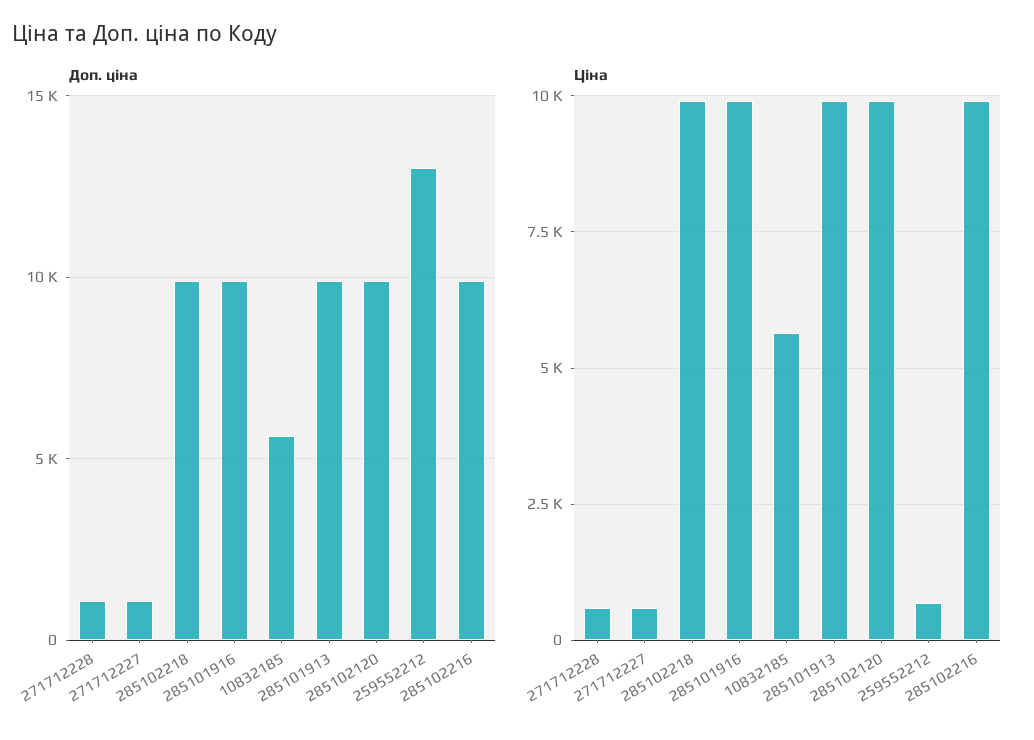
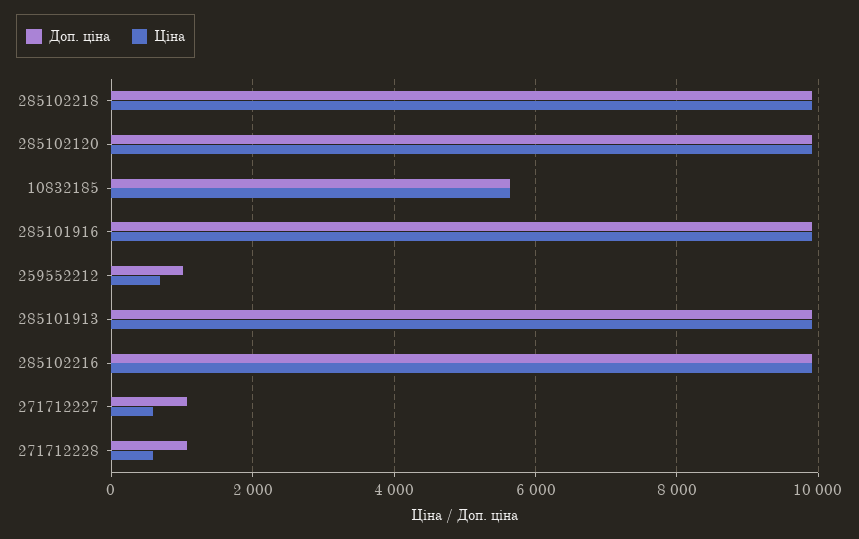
  {
    "Доп. ціна": {
      "271712228": 1000,
      "271712227": 1000,
      "285102218": 10000,
      "285101916": 10000,
      "10832185": 5600,
      "285101913": 10000,
      "285102120": 10000,
-     "259552212": 13000,
+     "259552212": 1000,
      "285102216": 10000
    },
    "Ціна": {
      "271712228": 600,
      "271712227": 600,
      "285102218": 10000,
      "285101916": 10000,
      "10832185": 5600,
      "285101913": 10000,
      "285102120": 10000,
      "259552212": 600,
      "285102216": 10000
    }
  }

